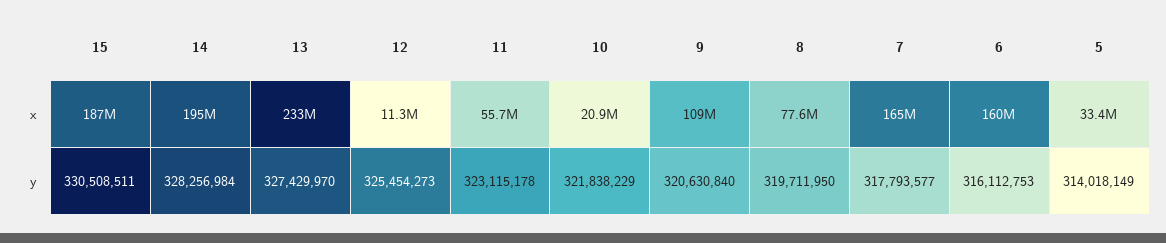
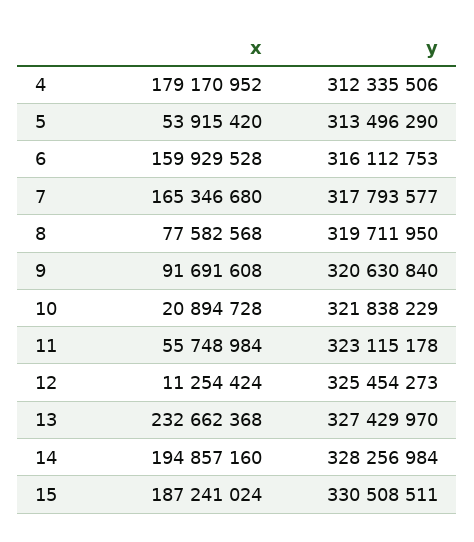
  {
    "15": {
      "x": 187241024,
      "y": 330508511
    },
    "14": {
      "x": 194857160,
      "y": 328256984
    },
    "13": {
      "x": 232662368,
      "y": 327429970
    },
    "12": {
      "x": 11254424,
      "y": 325454273
    },
    "11": {
      "x": 55748984,
      "y": 323115178
    },
    "10": {
      "x": 20894728,
      "y": 321838229
    },
    "9": {
-     "x": 109000000,
+     "x": 91691608,
      "y": 320630840
    },
    "8": {
      "x": 77582568,
      "y": 319711950
    },
    "7": {
      "x": 165346680,
      "y": 317793577
    },
    "6": {
      "x": 159929528,
      "y": 316112753
    },
    "5": {
-     "x": 33400000,
+     "x": 53915420,
-     "y": 314018149
+     "y": 313496290
-   }
+   },
+   "4": {
+     "x": 179170952,
+     "y": 312335506
+   }
  }

